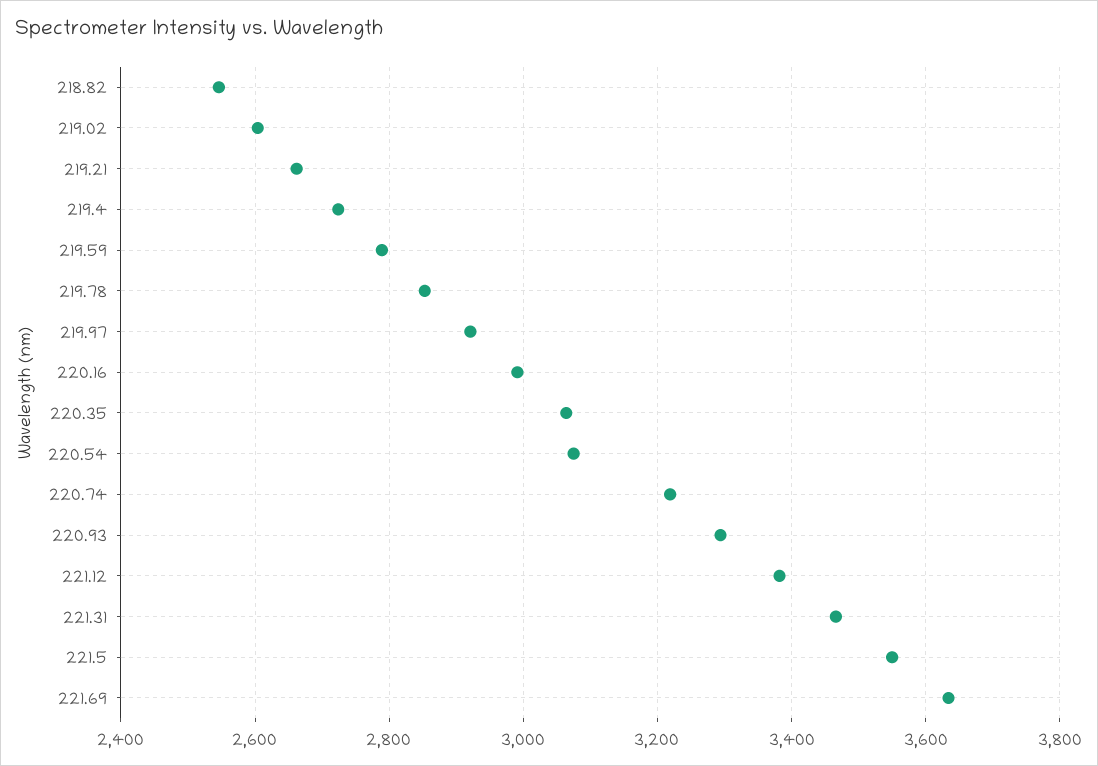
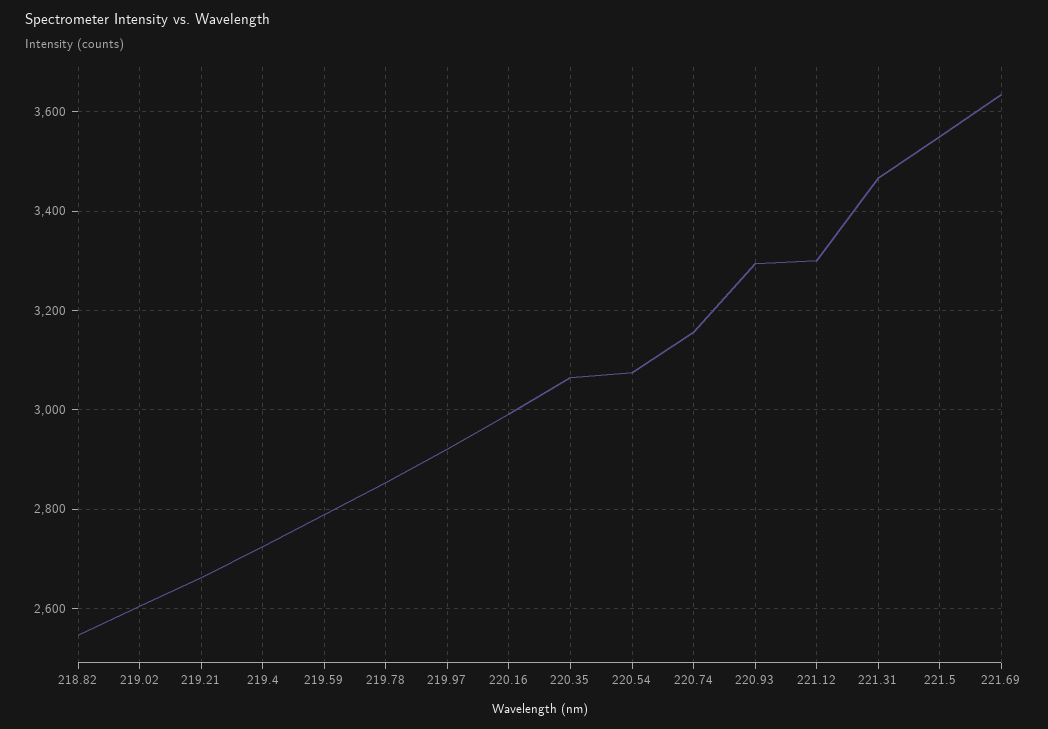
  {
    "218.82": 2540,
    "219.02": 2600,
    "219.21": 2660,
    "219.4": 2720,
    "219.59": 2780,
    "219.78": 2860,
    "219.97": 2920,
    "220.16": 3000,
    "220.35": 3060,
    "220.54": 3080,
-   "220.74": 3220,
+   "220.74": 3160,
    "220.93": 3300,
-   "221.12": 3380,
+   "221.12": 3300,
    "221.31": 3460,
    "221.5": 3560,
    "221.69": 3640
  }

